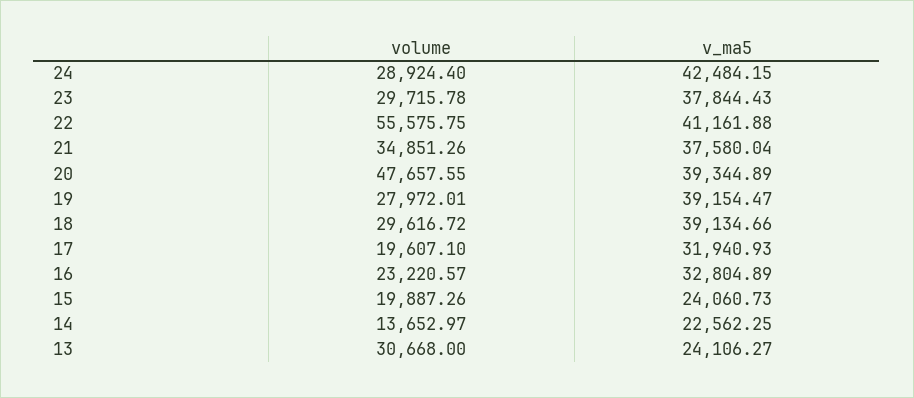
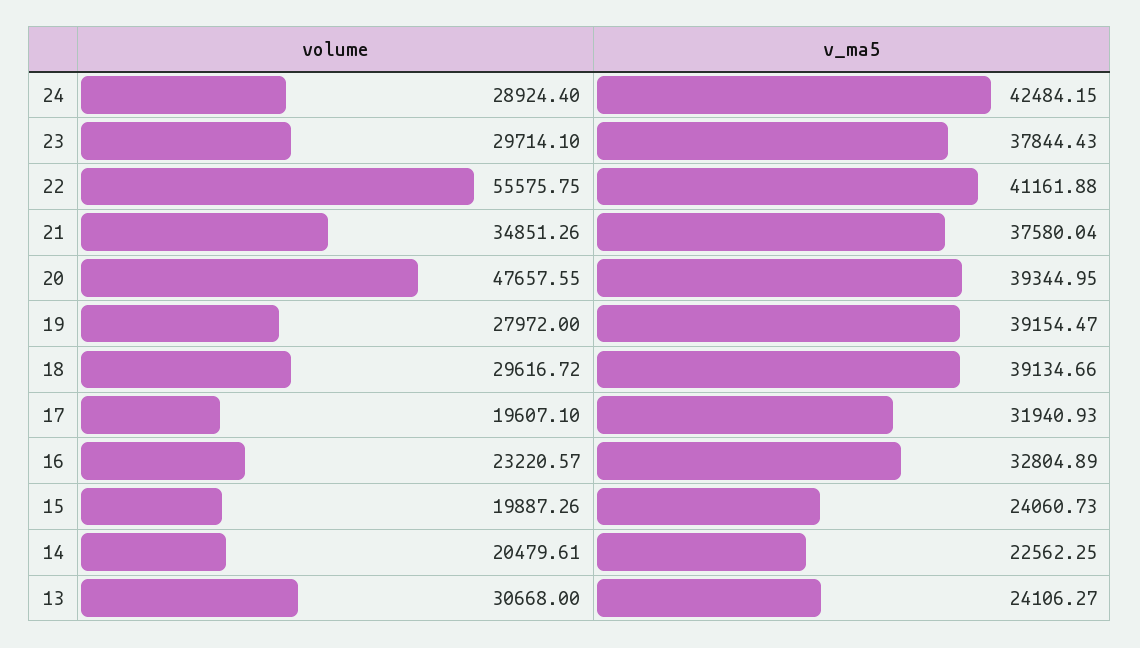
  {
    "volume": {
      "24": 28924.4,
-     "23": 29715.78,
+     "23": 29714.1,
      "22": 55575.75,
      "21": 34851.26,
      "20": 47657.55,
-     "19": 27972.01,
+     "19": 27972,
      "18": 29616.72,
      "17": 19607.1,
      "16": 23220.57,
      "15": 19887.26,
-     "14": 13652.97,
+     "14": 20479.61,
      "13": 30668
    },
    "v_ma5": {
      "24": 42484.15,
      "23": 37844.43,
      "22": 41161.88,
      "21": 37580.04,
-     "20": 39344.89,
+     "20": 39344.95,
      "19": 39154.47,
      "18": 39134.66,
      "17": 31940.93,
      "16": 32804.89,
      "15": 24060.73,
      "14": 22562.25,
      "13": 24106.27
    }
  }

